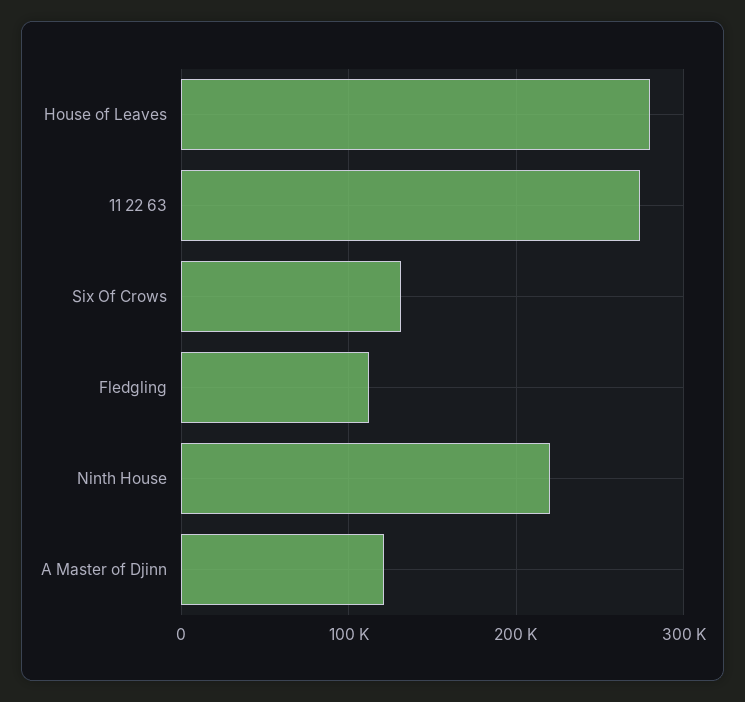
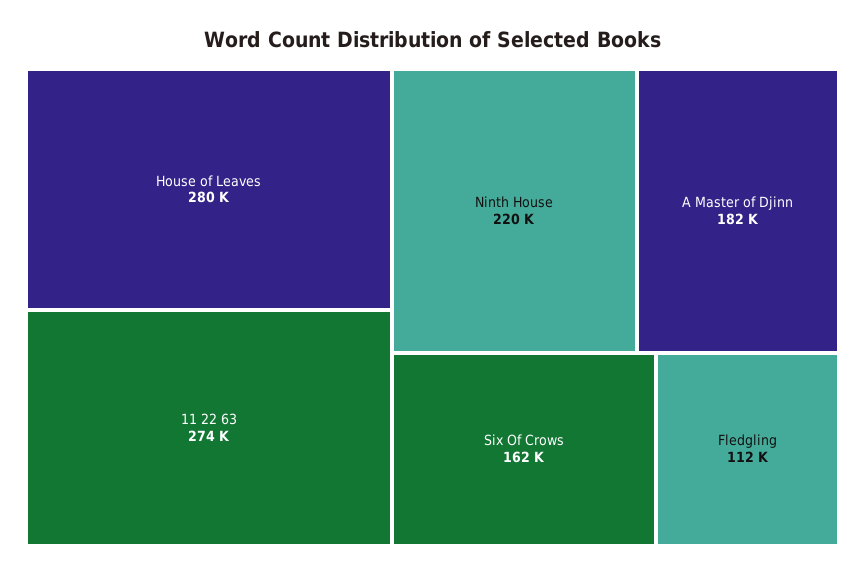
  {
    "House of Leaves": 280000,
    "11 22 63": 274000,
-   "Six Of Crows": 130000,
+   "Six Of Crows": 162000,
    "Fledgling": 112000,
    "Ninth House": 220000,
-   "A Master of Djinn": 120000
+   "A Master of Djinn": 182000
  }

